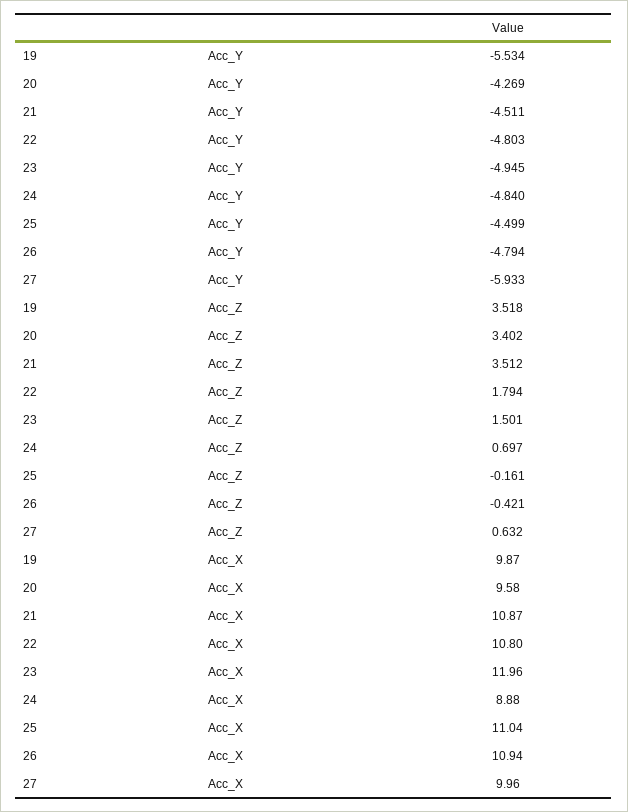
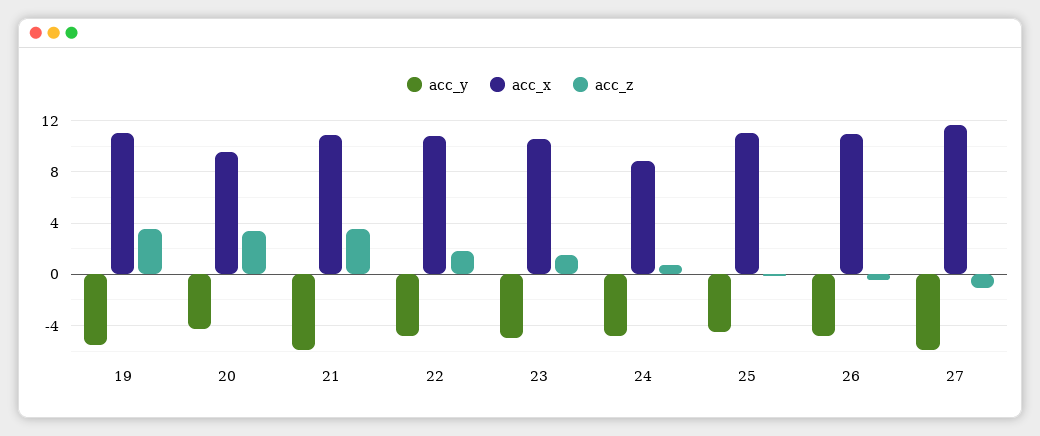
  {
    "Acc_Y": {
      "19": -5.534,
      "20": -4.269,
-     "21": -4.511,
+     "21": -6,
      "22": -4.803,
      "23": -4.945,
      "24": -4.84,
      "25": -4.499,
      "26": -4.794,
      "27": -5.933
    },
    "Acc_Z": {
      "19": 3.518,
      "20": 3.402,
      "21": 3.512,
      "22": 1.794,
      "23": 1.501,
      "24": 0.697,
      "25": -0.161,
      "26": -0.421,
-     "27": 0.632
+     "27": -1
    },
    "Acc_X": {
-     "19": 9.87,
+     "19": 11,
      "20": 9.58,
      "21": 10.87,
      "22": 10.8,
-     "23": 11.96,
+     "23": 10.5,
      "24": 8.88,
      "25": 11.04,
      "26": 10.94,
-     "27": 9.96
+     "27": 11.5
    }
  }

